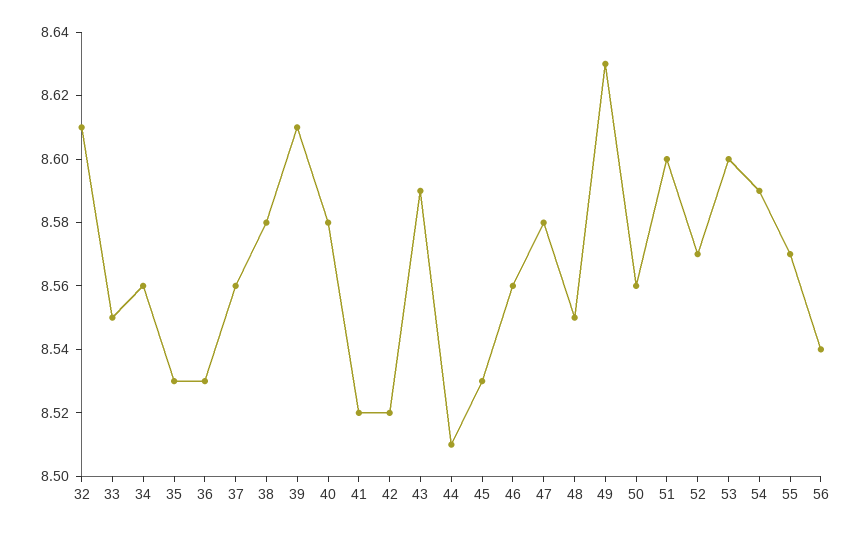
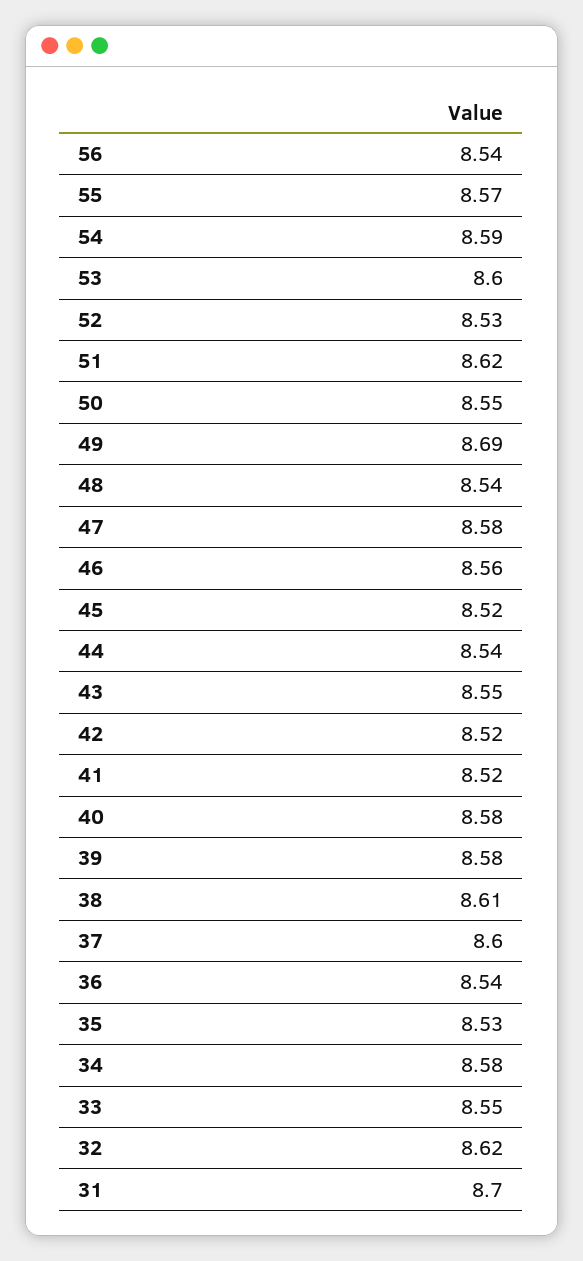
  {
-   "32": 8.61,
+   "32": 8.62,
    "33": 8.55,
-   "34": 8.56,
+   "34": 8.58,
    "35": 8.53,
-   "36": 8.53,
+   "36": 8.54,
-   "37": 8.56,
+   "37": 8.6,
-   "38": 8.58,
+   "38": 8.61,
-   "39": 8.61,
+   "39": 8.58,
    "40": 8.58,
    "41": 8.52,
    "42": 8.52,
-   "43": 8.59,
+   "43": 8.55,
-   "44": 8.51,
+   "44": 8.54,
-   "45": 8.53,
+   "45": 8.52,
    "46": 8.56,
    "47": 8.58,
-   "48": 8.55,
+   "48": 8.54,
-   "49": 8.63,
+   "49": 8.69,
-   "50": 8.56,
+   "50": 8.55,
-   "51": 8.6,
+   "51": 8.62,
-   "52": 8.57,
+   "52": 8.53,
    "53": 8.6,
    "54": 8.59,
    "55": 8.57,
-   "56": 8.54
+   "56": 8.54,
+   "31": 8.7
  }

